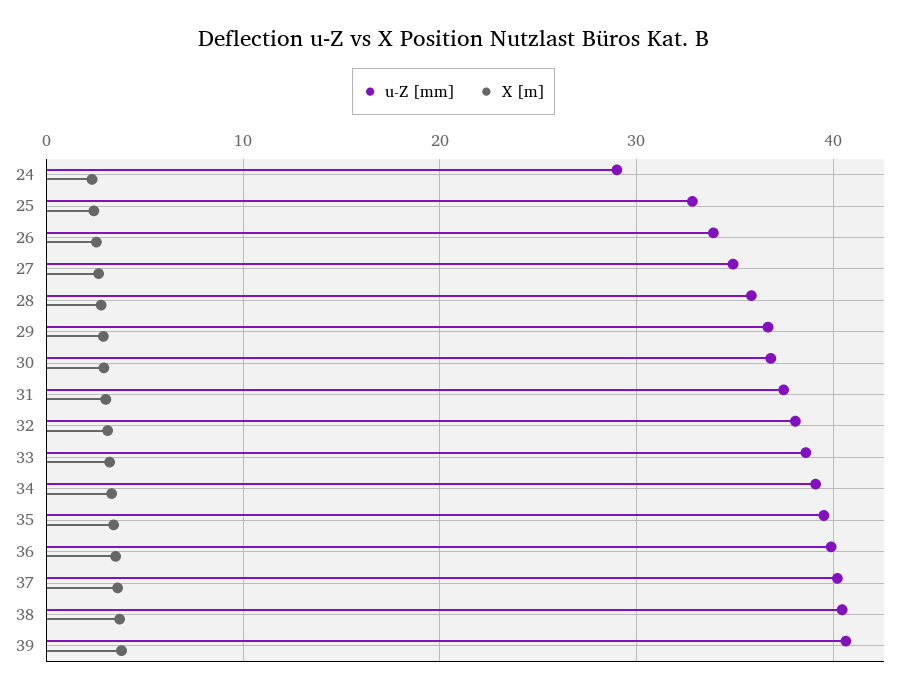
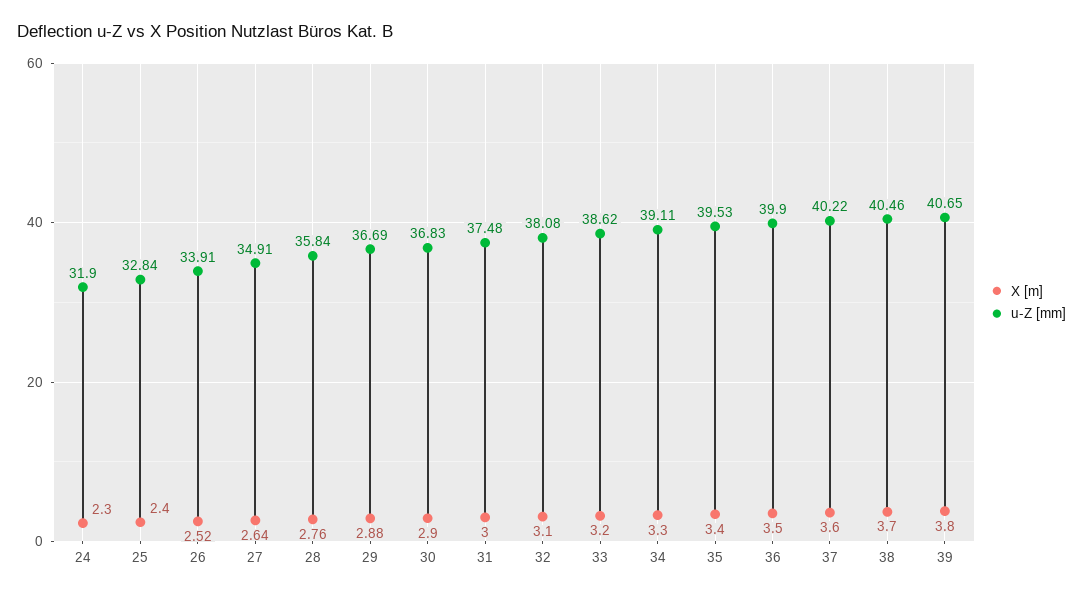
  {
    "u-Z [mm]": {
-     "24": 29,
+     "24": 31.9,
      "25": 32.84,
      "26": 33.91,
      "27": 34.91,
      "28": 35.84,
      "29": 36.69,
      "30": 36.83,
      "31": 37.48,
      "32": 38.08,
      "33": 38.62,
      "34": 39.11,
      "35": 39.53,
      "36": 39.9,
      "37": 40.22,
      "38": 40.46,
      "39": 40.65
    },
    "X [m]": {
      "24": 2.3,
      "25": 2.4,
      "26": 2.52,
      "27": 2.64,
      "28": 2.76,
      "29": 2.88,
      "30": 2.9,
      "31": 3,
      "32": 3.1,
      "33": 3.2,
      "34": 3.3,
      "35": 3.4,
      "36": 3.5,
      "37": 3.6,
      "38": 3.7,
      "39": 3.8
    }
  }

